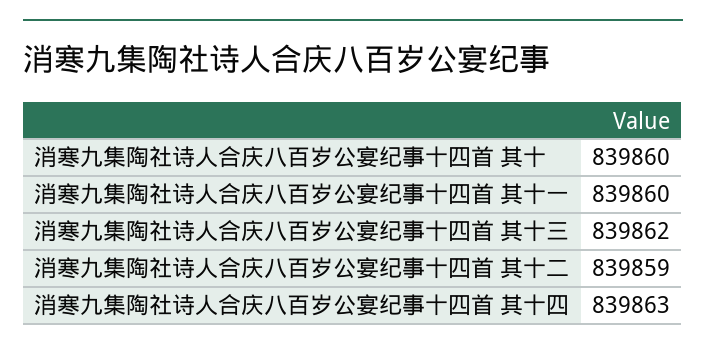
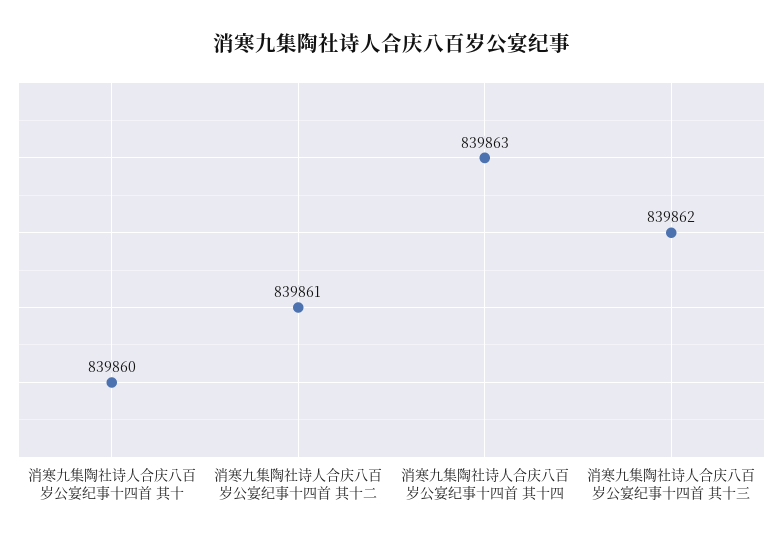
  {
    "消寒九集陶社诗人合庆八百岁公宴纪事十四首 其十": 839860,
-   "消寒九集陶社诗人合庆八百岁公宴纪事十四首 其十一": 839860,
    "消寒九集陶社诗人合庆八百岁公宴纪事十四首 其十三": 839862,
-   "消寒九集陶社诗人合庆八百岁公宴纪事十四首 其十二": 839859,
+   "消寒九集陶社诗人合庆八百岁公宴纪事十四首 其十二": 839861,
    "消寒九集陶社诗人合庆八百岁公宴纪事十四首 其十四": 839863
  }

